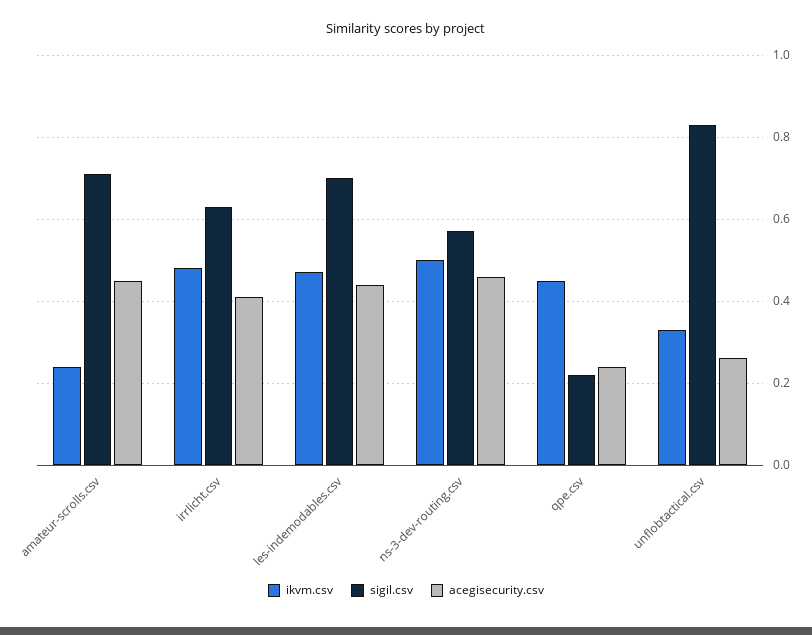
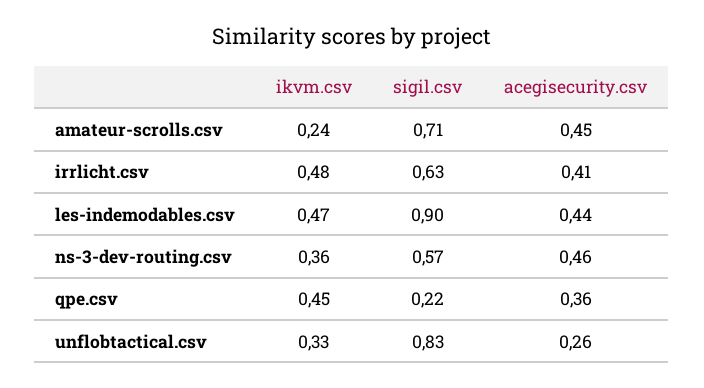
  {
    "ikvm.csv": {
      "amateur-scrolls.csv": 0.24,
      "irrlicht.csv": 0.48,
      "les-indemodables.csv": 0.47,
-     "ns-3-dev-routing.csv": 0.5,
+     "ns-3-dev-routing.csv": 0.36,
      "qpe.csv": 0.45,
      "unflobtactical.csv": 0.33
    },
    "sigil.csv": {
      "amateur-scrolls.csv": 0.71,
      "irrlicht.csv": 0.63,
-     "les-indemodables.csv": 0.7,
+     "les-indemodables.csv": 0.9,
      "ns-3-dev-routing.csv": 0.57,
      "qpe.csv": 0.22,
      "unflobtactical.csv": 0.83
    },
    "acegisecurity.csv": {
      "amateur-scrolls.csv": 0.45,
      "irrlicht.csv": 0.41,
      "les-indemodables.csv": 0.44,
      "ns-3-dev-routing.csv": 0.46,
-     "qpe.csv": 0.25,
+     "qpe.csv": 0.36,
      "unflobtactical.csv": 0.26
    }
  }

